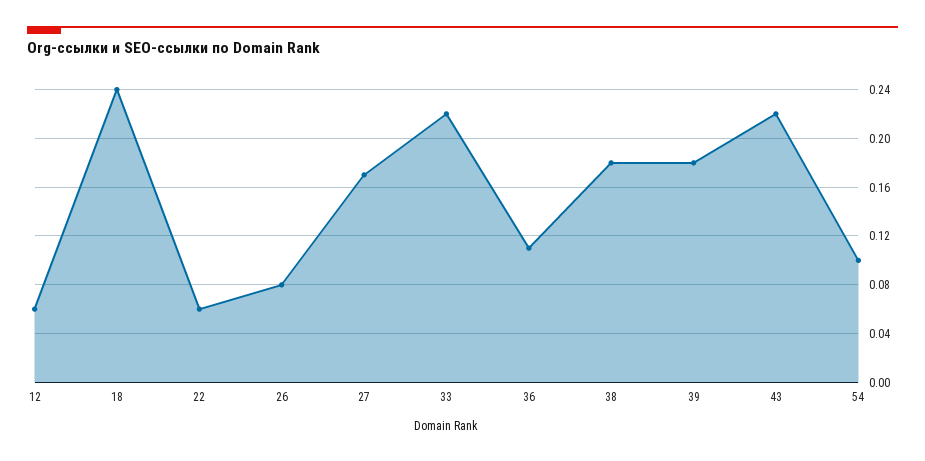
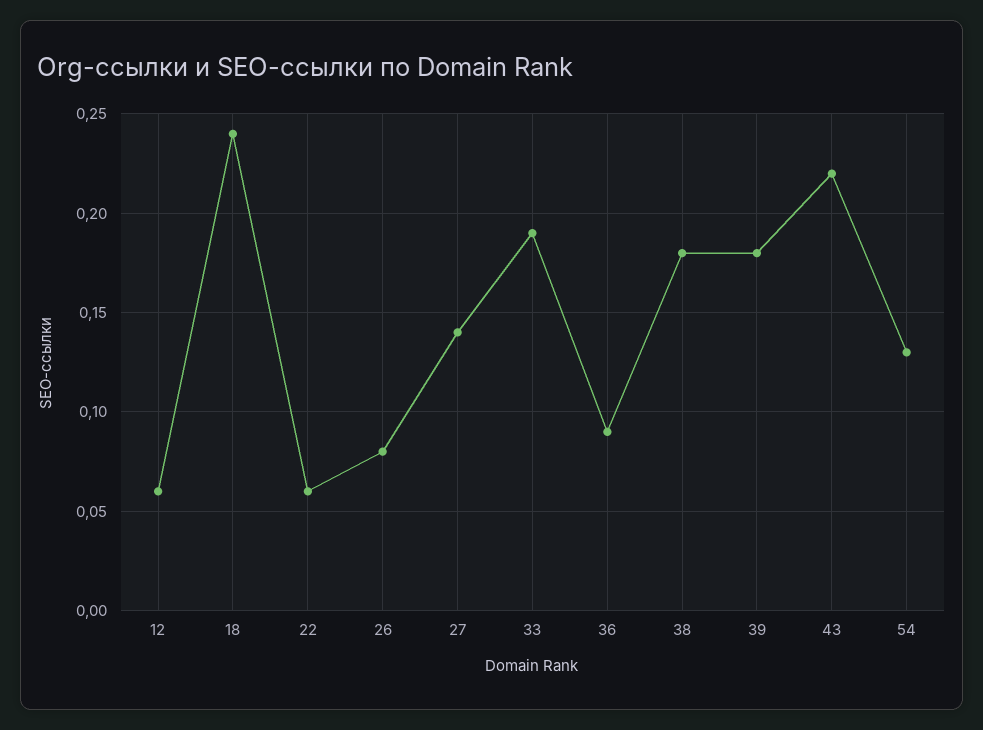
  {
    "12": 0.06,
    "18": 0.24,
    "22": 0.06,
    "26": 0.08,
-   "27": 0.17,
+   "27": 0.14,
-   "33": 0.22,
+   "33": 0.19,
-   "36": 0.11,
+   "36": 0.09,
    "38": 0.18,
    "39": 0.18,
    "43": 0.22,
-   "54": 0.1
+   "54": 0.13
  }

